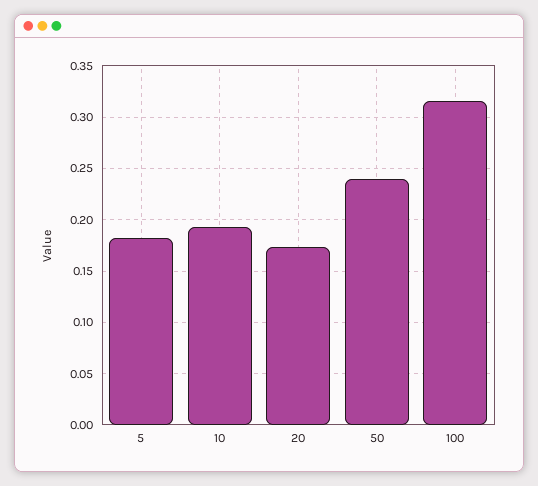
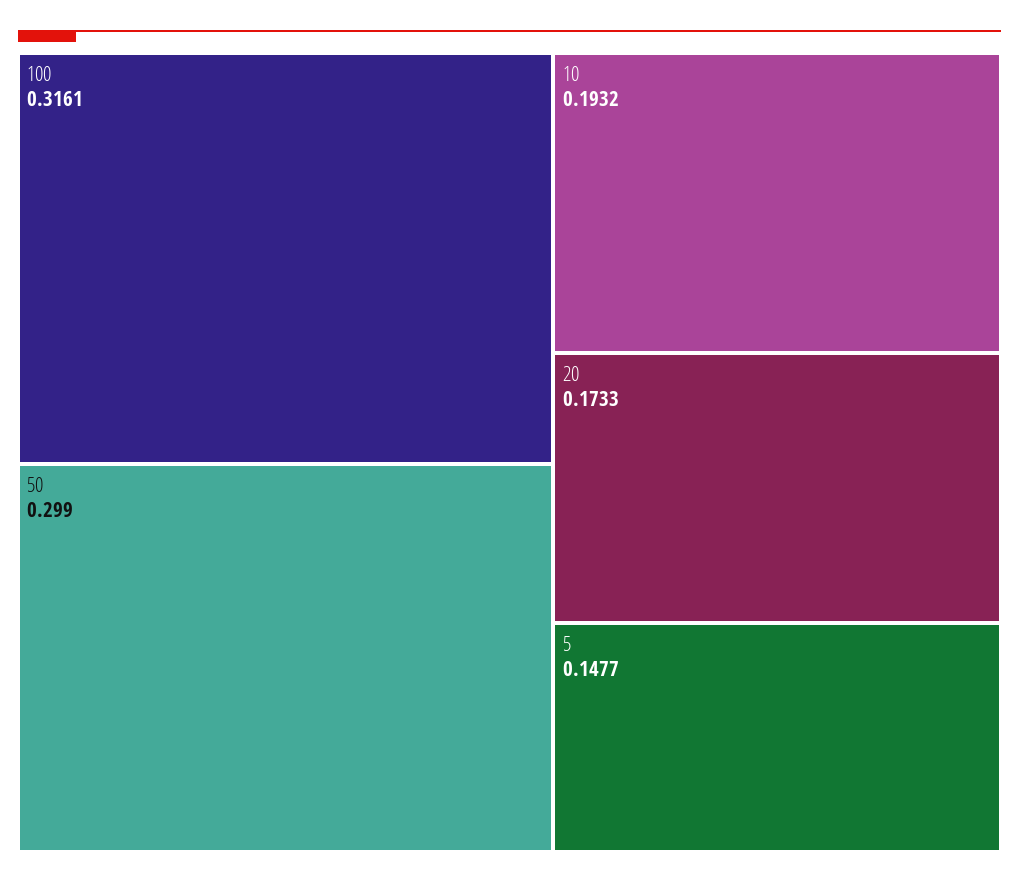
  {
-   "5": 0.18,
+   "5": 0.1477,
    "10": 0.1932,
    "20": 0.1733,
-   "50": 0.24,
+   "50": 0.299,
    "100": 0.3161
  }

